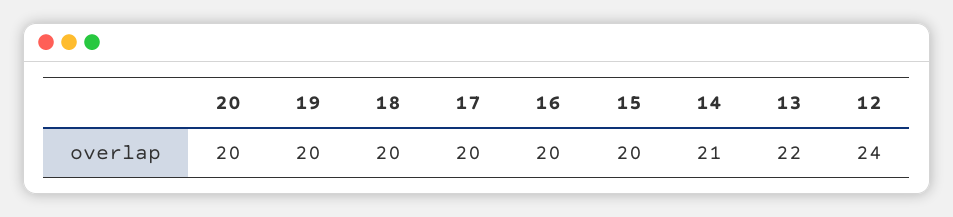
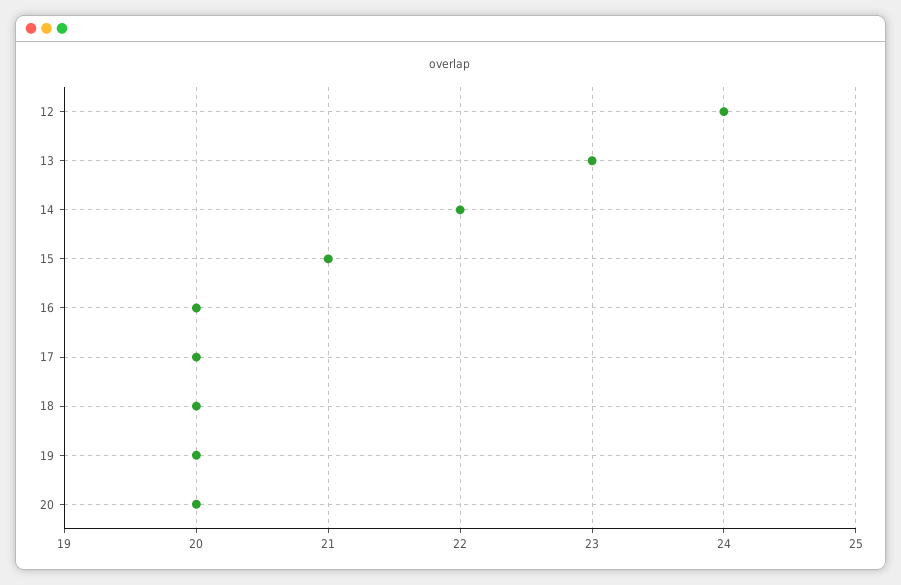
  {
    "20": 20,
    "19": 20,
    "18": 20,
    "17": 20,
    "16": 20,
-   "15": 20,
+   "15": 21,
-   "14": 21,
+   "14": 22,
-   "13": 22,
+   "13": 23,
    "12": 24
  }

